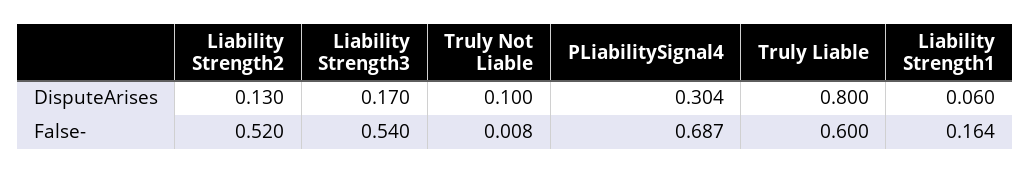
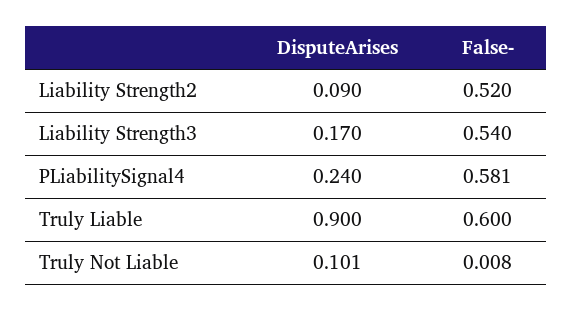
  {
    "Liability Strength2": {
-     "DisputeArises": 0.13,
+     "DisputeArises": 0.09,
      "False-": 0.52
    },
    "Liability Strength3": {
      "DisputeArises": 0.17,
      "False-": 0.54
    },
    "Truly Not Liable": {
-     "DisputeArises": 0.1,
+     "DisputeArises": 0.101,
      "False-": 0.008
    },
    "PLiabilitySignal4": {
-     "DisputeArises": 0.304,
+     "DisputeArises": 0.24,
-     "False-": 0.687
+     "False-": 0.581
    },
    "Truly Liable": {
-     "DisputeArises": 0.8,
+     "DisputeArises": 0.9,
      "False-": 0.6
-   },
+   }
-   "Liability Strength1": {
-     "DisputeArises": 0.06,
-     "False-": 0.164
-   }
  }

